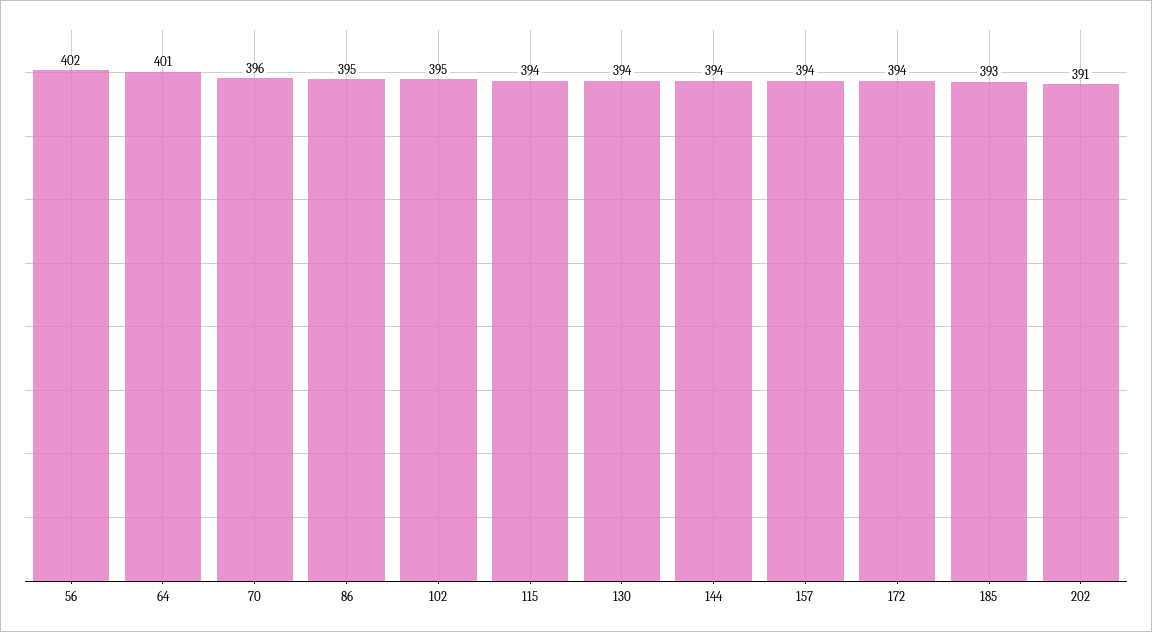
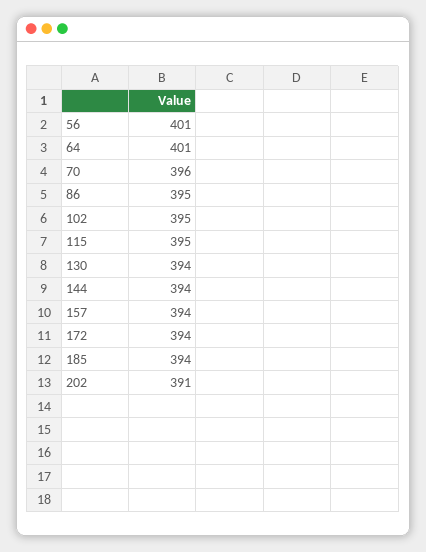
  {
-   "56": 402,
+   "56": 401,
    "64": 401,
    "70": 396,
    "86": 395,
    "102": 395,
-   "115": 394,
+   "115": 395,
    "130": 394,
    "144": 394,
    "157": 394,
    "172": 394,
-   "185": 393,
+   "185": 394,
    "202": 391
  }

